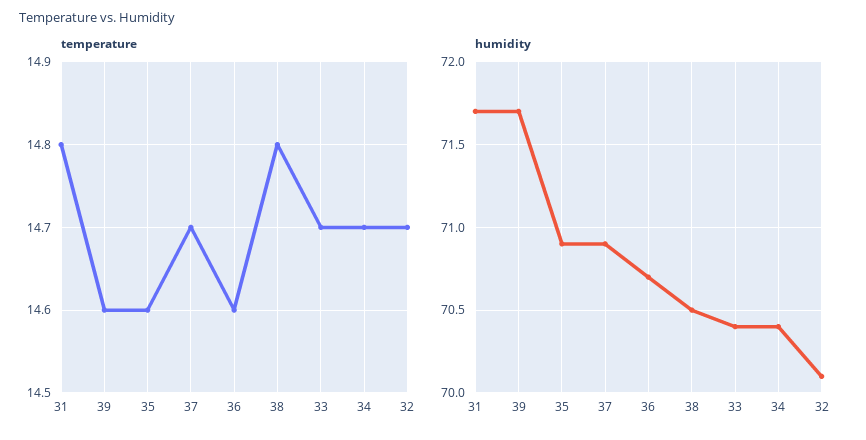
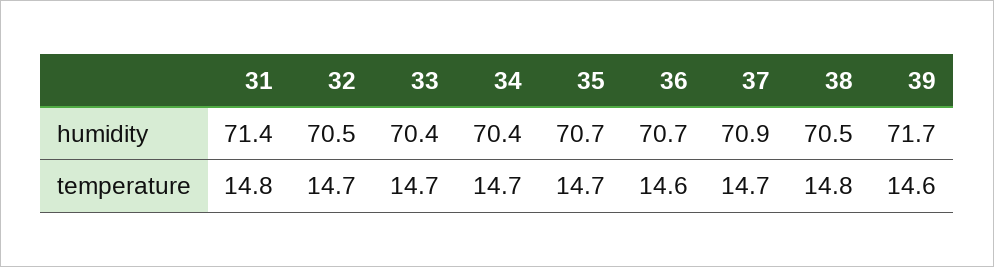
  {
    "temperature": {
      "31": 14.8,
      "39": 14.6,
-     "35": 14.6,
+     "35": 14.7,
      "37": 14.7,
      "36": 14.6,
      "38": 14.8,
      "33": 14.7,
      "34": 14.7,
      "32": 14.7
    },
    "humidity": {
-     "31": 71.7,
+     "31": 71.4,
      "39": 71.7,
-     "35": 70.9,
+     "35": 70.7,
      "37": 70.9,
      "36": 70.7,
      "38": 70.5,
      "33": 70.4,
      "34": 70.4,
-     "32": 70.1
+     "32": 70.5
    }
  }

